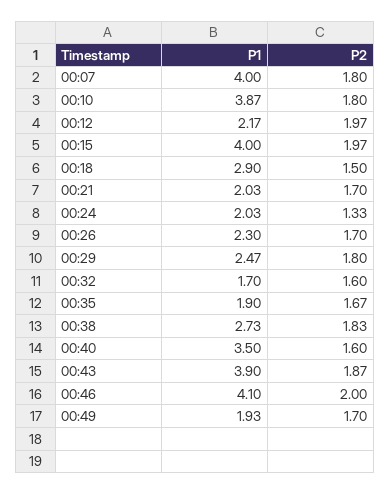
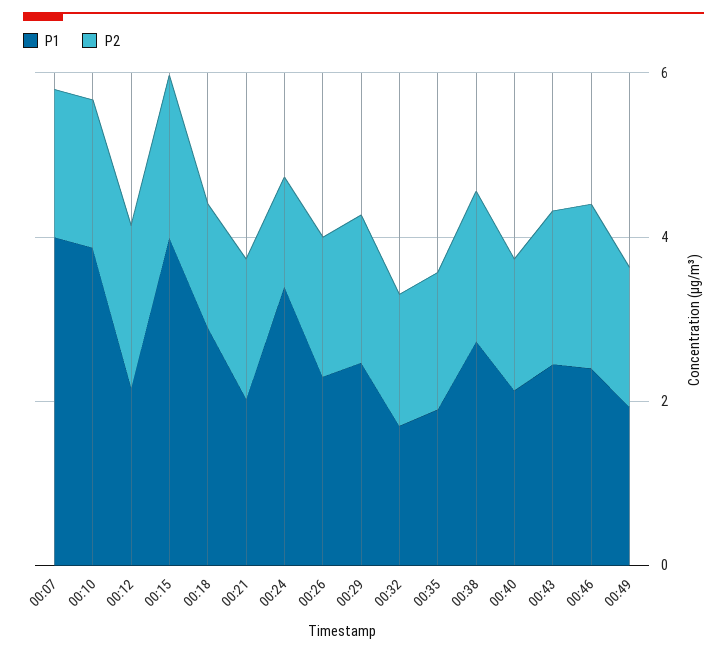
  {
    "P1": {
      "00:07": 4,
      "00:10": 3.87,
      "00:12": 2.17,
      "00:15": 4,
      "00:18": 2.9,
      "00:21": 2.03,
-     "00:24": 2.03,
+     "00:24": 3.5,
      "00:26": 2.3,
      "00:29": 2.47,
      "00:32": 1.7,
      "00:35": 1.9,
      "00:38": 2.73,
-     "00:40": 3.5,
+     "00:40": 2,
-     "00:43": 3.9,
+     "00:43": 2.5,
-     "00:46": 4.1,
+     "00:46": 2.5,
      "00:49": 1.93
    },
    "P2": {
      "00:07": 1.8,
      "00:10": 1.8,
      "00:12": 1.97,
      "00:15": 1.97,
      "00:18": 1.5,
      "00:21": 1.7,
      "00:24": 1.33,
      "00:26": 1.7,
      "00:29": 1.8,
      "00:32": 1.6,
      "00:35": 1.67,
      "00:38": 1.83,
      "00:40": 1.6,
      "00:43": 1.87,
      "00:46": 2,
      "00:49": 1.7
    }
  }

